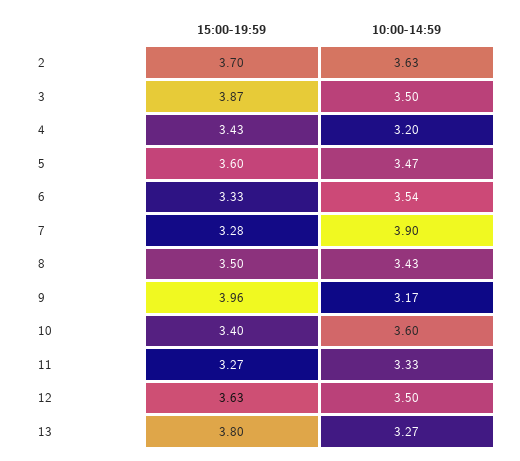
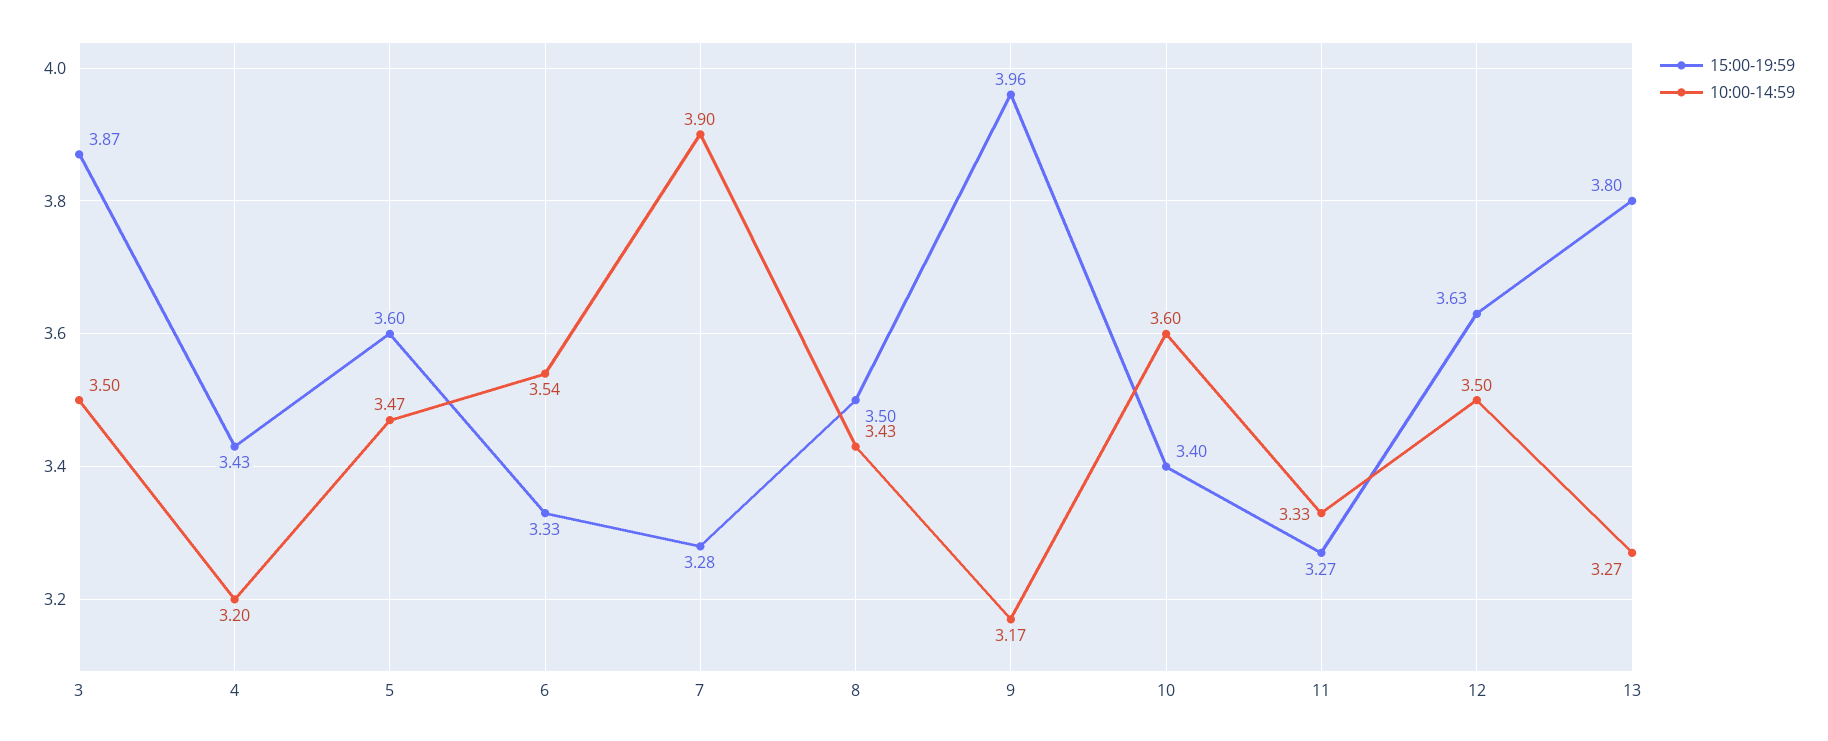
  {
    "15:00-19:59": {
-     "2": 3.7,
      "3": 3.87,
      "4": 3.43,
      "5": 3.6,
      "6": 3.33,
      "7": 3.28,
      "8": 3.5,
      "9": 3.96,
      "10": 3.4,
      "11": 3.27,
      "12": 3.63,
      "13": 3.8
    },
    "10:00-14:59": {
-     "2": 3.63,
      "3": 3.5,
      "4": 3.2,
      "5": 3.47,
      "6": 3.54,
      "7": 3.9,
      "8": 3.43,
      "9": 3.17,
      "10": 3.6,
      "11": 3.33,
      "12": 3.5,
      "13": 3.27
    }
  }

